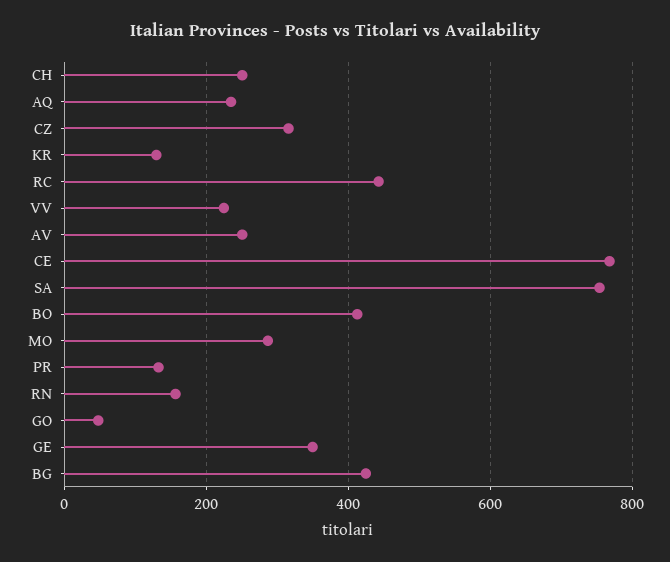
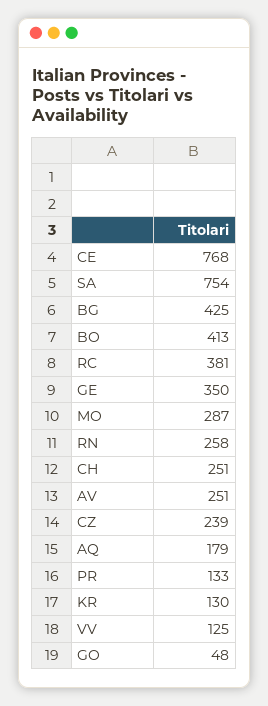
  {
    "CH": 251,
-   "AQ": 240,
+   "AQ": 179,
-   "CZ": 320,
+   "CZ": 239,
    "KR": 130,
-   "RC": 440,
+   "RC": 381,
-   "VV": 220,
+   "VV": 125,
    "AV": 251,
    "CE": 768,
    "SA": 754,
    "BO": 413,
    "MO": 287,
    "PR": 133,
-   "RN": 160,
+   "RN": 258,
    "GO": 48,
    "GE": 350,
    "BG": 425
  }

